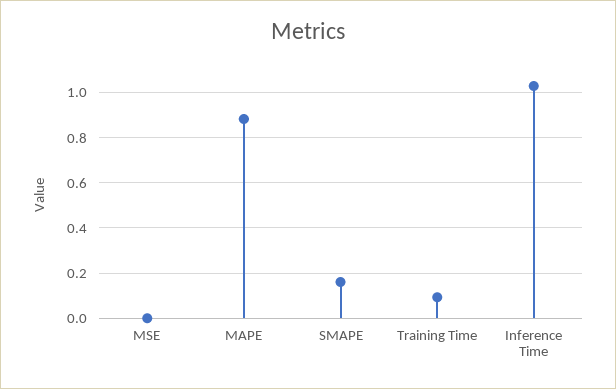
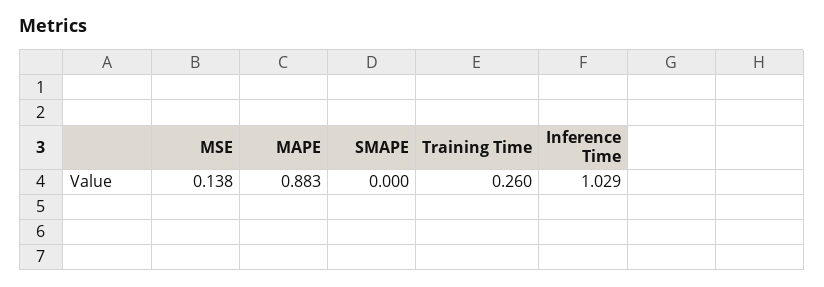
  {
-   "MSE": 0,
+   "MSE": 0.138,
    "MAPE": 0.883,
-   "SMAPE": 0.15,
+   "SMAPE": 0,
-   "Training Time": 0.1,
+   "Training Time": 0.26,
    "Inference Time": 1.029
  }

